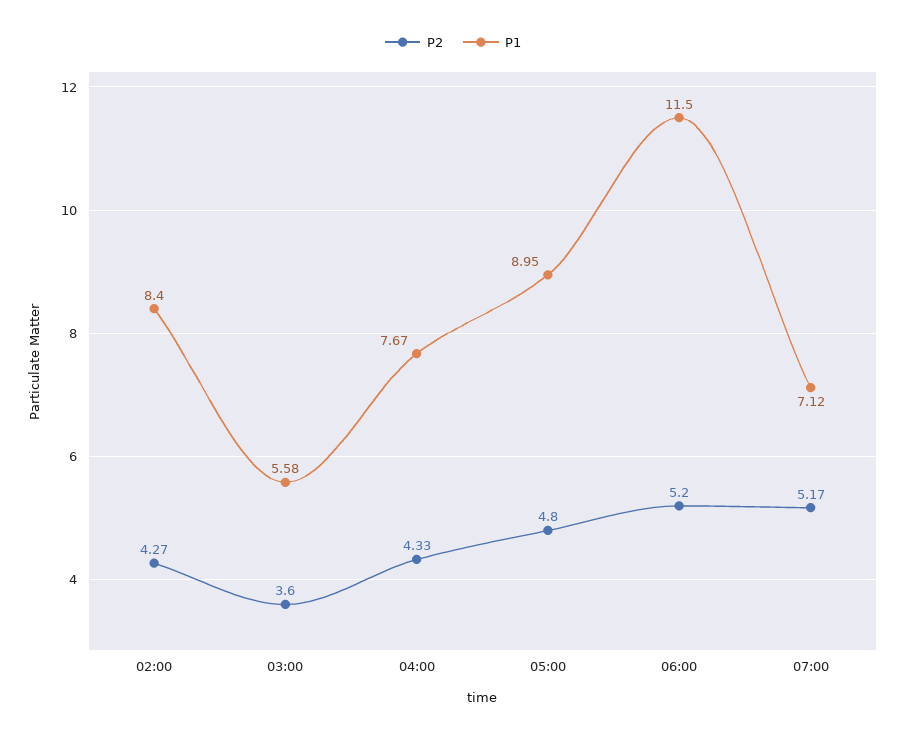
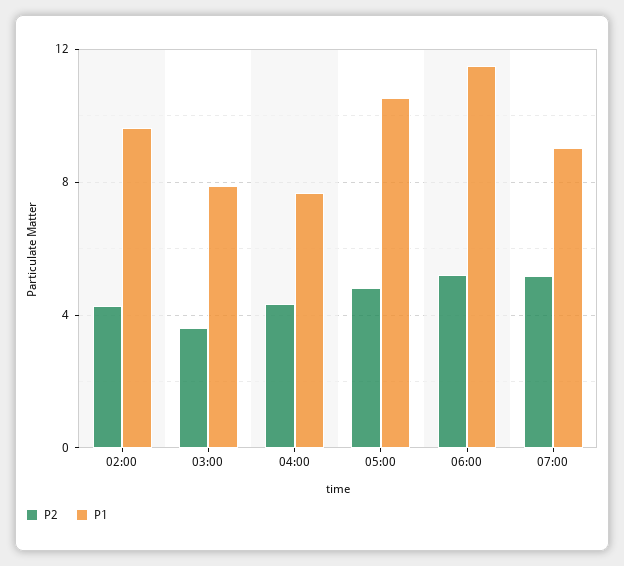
  {
    "P2": {
      "02:00": 4.27,
      "03:00": 3.6,
      "04:00": 4.33,
      "05:00": 4.8,
      "06:00": 5.2,
      "07:00": 5.17
    },
    "P1": {
-     "02:00": 8.4,
+     "02:00": 9.5,
-     "03:00": 5.58,
+     "03:00": 8,
      "04:00": 7.67,
-     "05:00": 8.95,
+     "05:00": 10.5,
      "06:00": 11.5,
-     "07:00": 7.12
+     "07:00": 9
    }
  }

